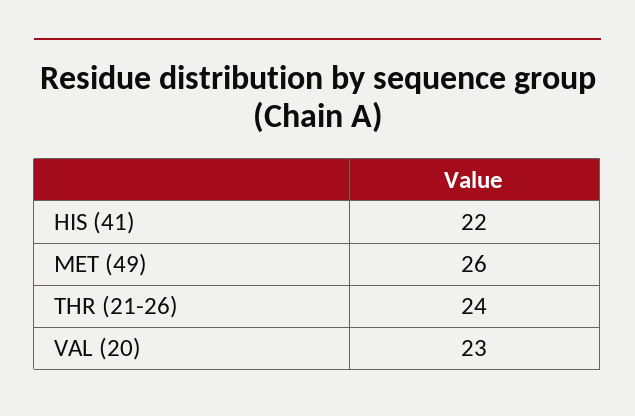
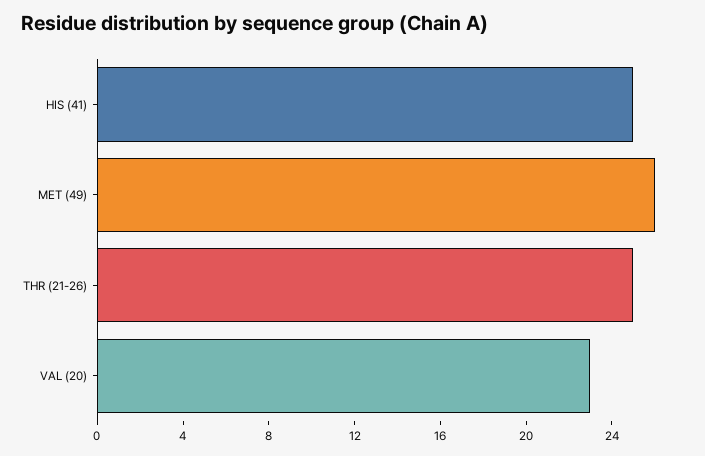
  {
-   "HIS (41)": 22,
+   "HIS (41)": 25,
    "MET (49)": 26,
-   "THR (21-26)": 24,
+   "THR (21-26)": 25,
    "VAL (20)": 23
  }

